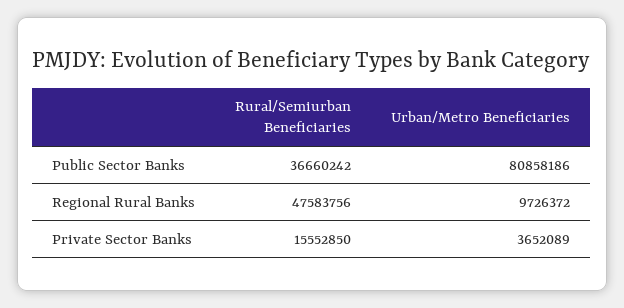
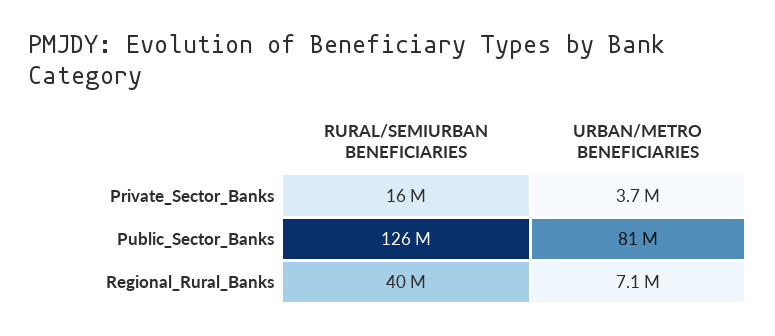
  {
    "Rural/Semiurban Beneficiaries": {
-     "Public Sector Banks": 36660242,
+     "Public Sector Banks": 126000000,
-     "Regional Rural Banks": 47583756,
+     "Regional Rural Banks": 40000000,
      "Private Sector Banks": 15552850
    },
    "Urban/Metro Beneficiaries": {
      "Public Sector Banks": 80858186,
-     "Regional Rural Banks": 9726372,
+     "Regional Rural Banks": 7100000,
      "Private Sector Banks": 3652089
    }
  }

